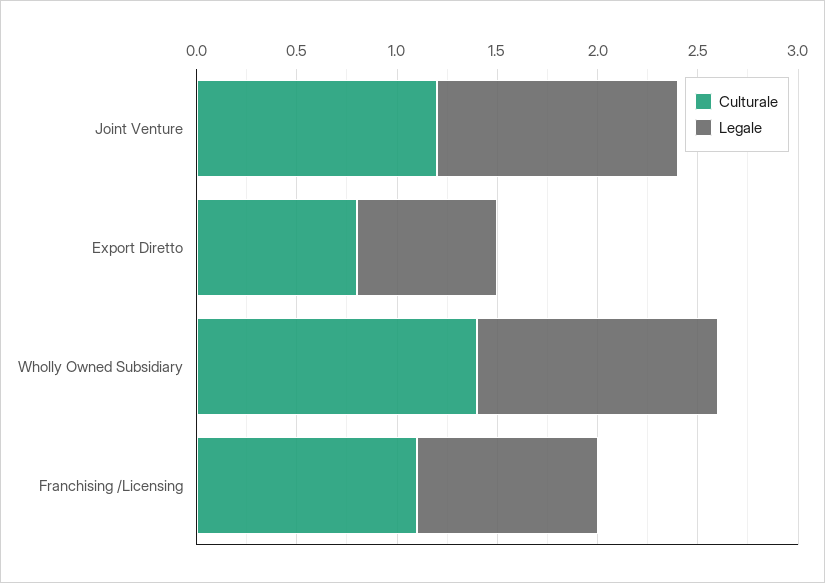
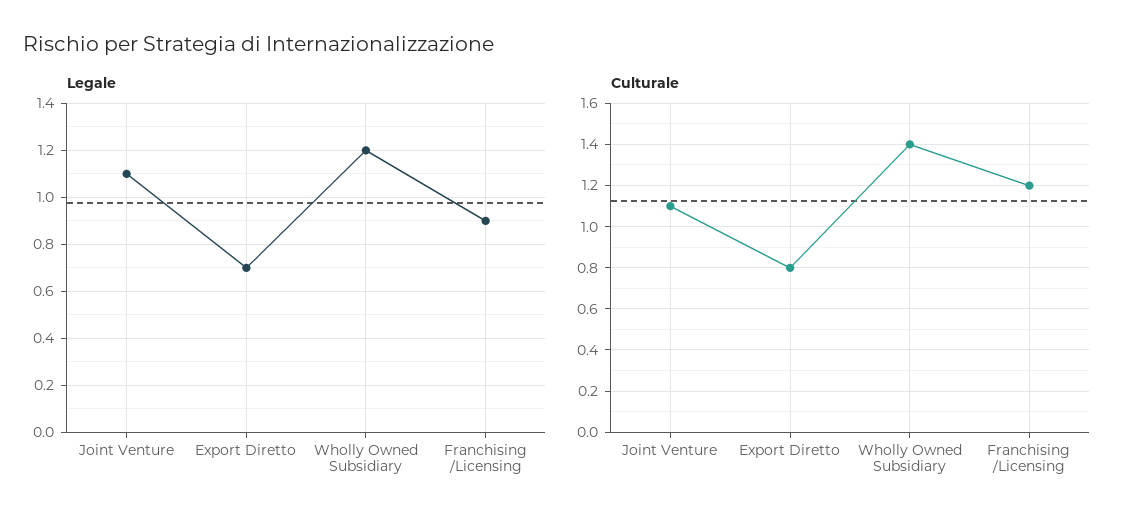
  {
    "Culturale": {
-     "Joint Venture": 1.2,
+     "Joint Venture": 1.1,
      "Export Diretto": 0.8,
      "Wholly Owned Subsidiary": 1.4,
-     "Franchising /Licensing": 1.1
+     "Franchising /Licensing": 1.2
    },
    "Legale": {
-     "Joint Venture": 1.2,
+     "Joint Venture": 1.1,
      "Export Diretto": 0.7,
      "Wholly Owned Subsidiary": 1.2,
      "Franchising /Licensing": 0.9
    }
  }

